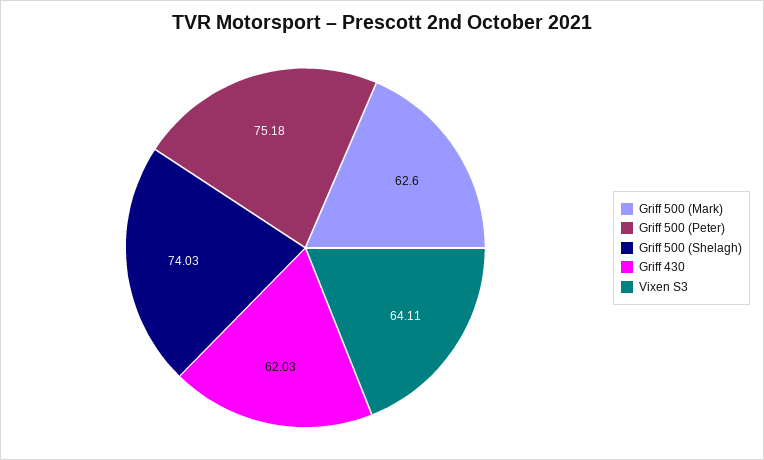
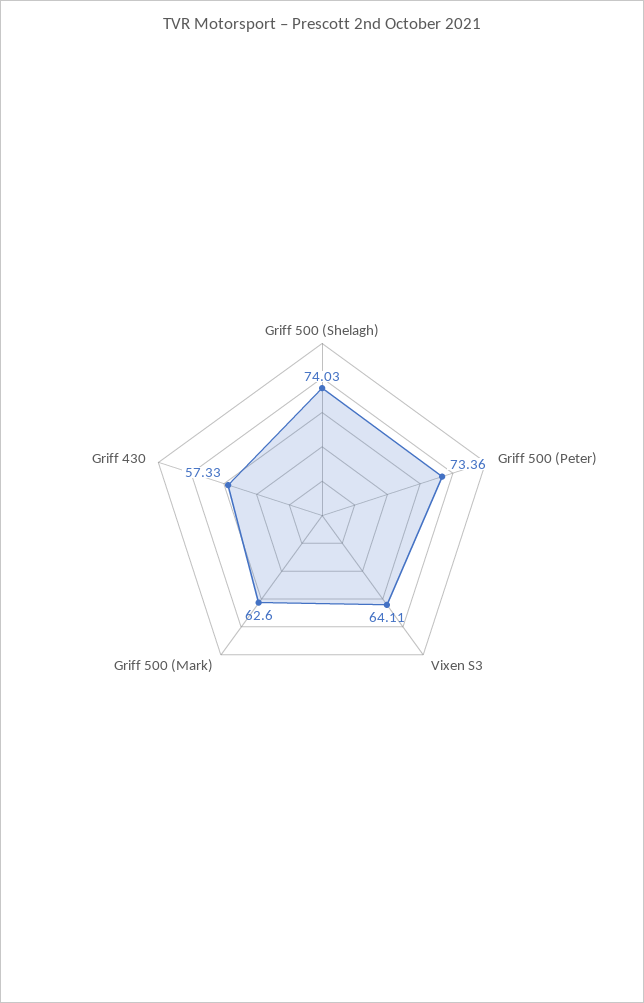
  {
    "Griff 500 (Mark)": 62.6,
-   "Griff 500 (Peter)": 75.18,
+   "Griff 500 (Peter)": 73.36,
    "Griff 500 (Shelagh)": 74.03,
-   "Griff 430": 62.03,
+   "Griff 430": 57.33,
    "Vixen S3": 64.11
  }

